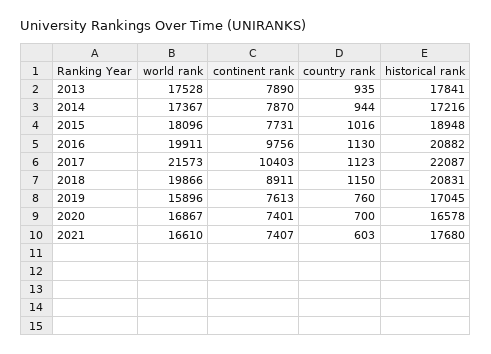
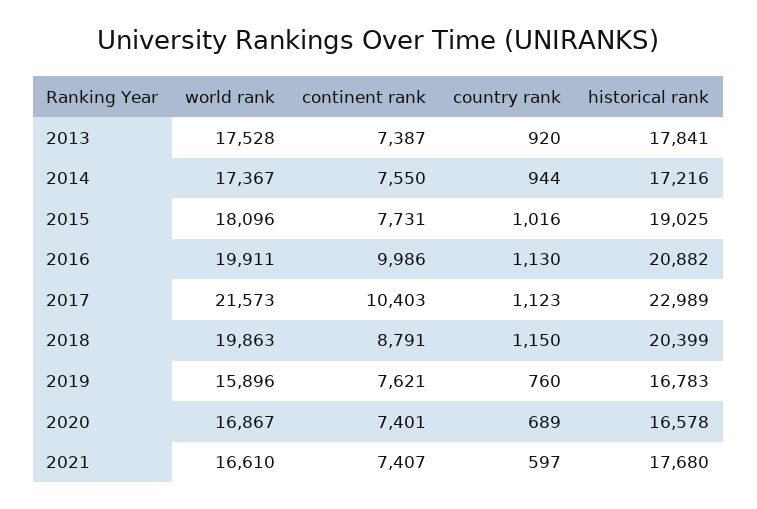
  {
    "world rank": {
      "2013": 17528,
      "2014": 17367,
      "2015": 18096,
      "2016": 19911,
      "2017": 21573,
-     "2018": 19866,
+     "2018": 19863,
      "2019": 15896,
      "2020": 16867,
      "2021": 16610
    },
    "continent rank": {
-     "2013": 7890,
+     "2013": 7387,
-     "2014": 7870,
+     "2014": 7550,
      "2015": 7731,
-     "2016": 9756,
+     "2016": 9986,
      "2017": 10403,
-     "2018": 8911,
+     "2018": 8791,
-     "2019": 7613,
+     "2019": 7621,
      "2020": 7401,
      "2021": 7407
    },
    "country rank": {
-     "2013": 935,
+     "2013": 920,
      "2014": 944,
      "2015": 1016,
      "2016": 1130,
      "2017": 1123,
      "2018": 1150,
      "2019": 760,
-     "2020": 700,
+     "2020": 689,
-     "2021": 603
+     "2021": 597
    },
    "historical rank": {
      "2013": 17841,
      "2014": 17216,
-     "2015": 18948,
+     "2015": 19025,
      "2016": 20882,
-     "2017": 22087,
+     "2017": 22989,
-     "2018": 20831,
+     "2018": 20399,
-     "2019": 17045,
+     "2019": 16783,
      "2020": 16578,
      "2021": 17680
    }
  }

